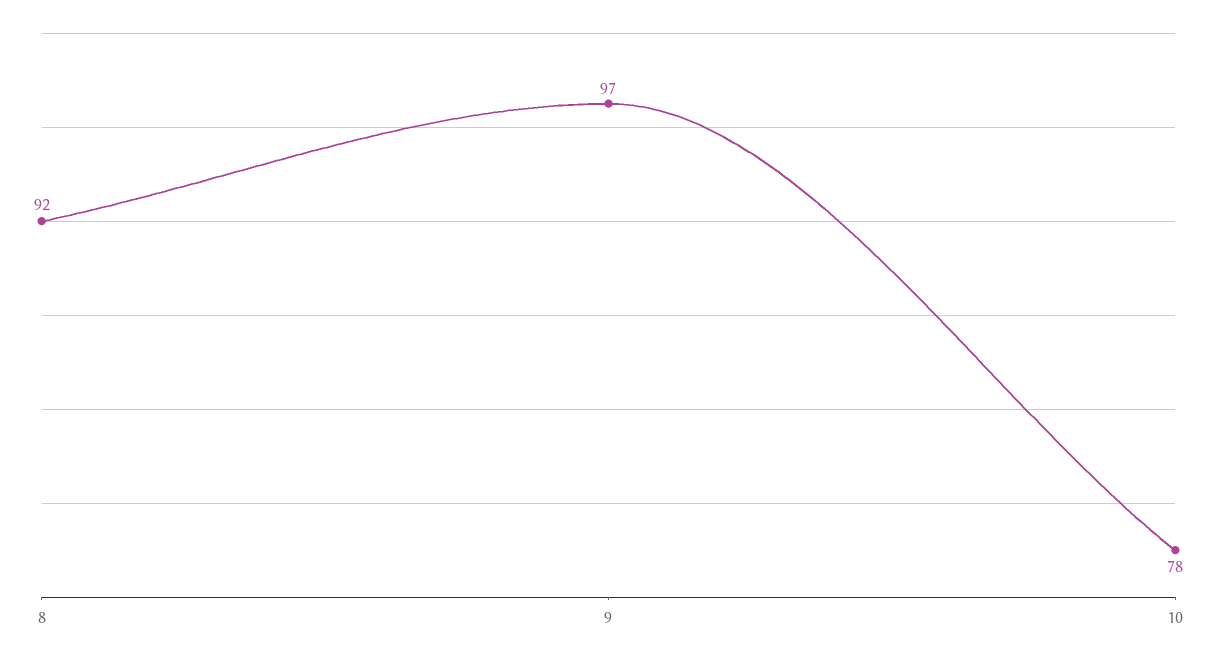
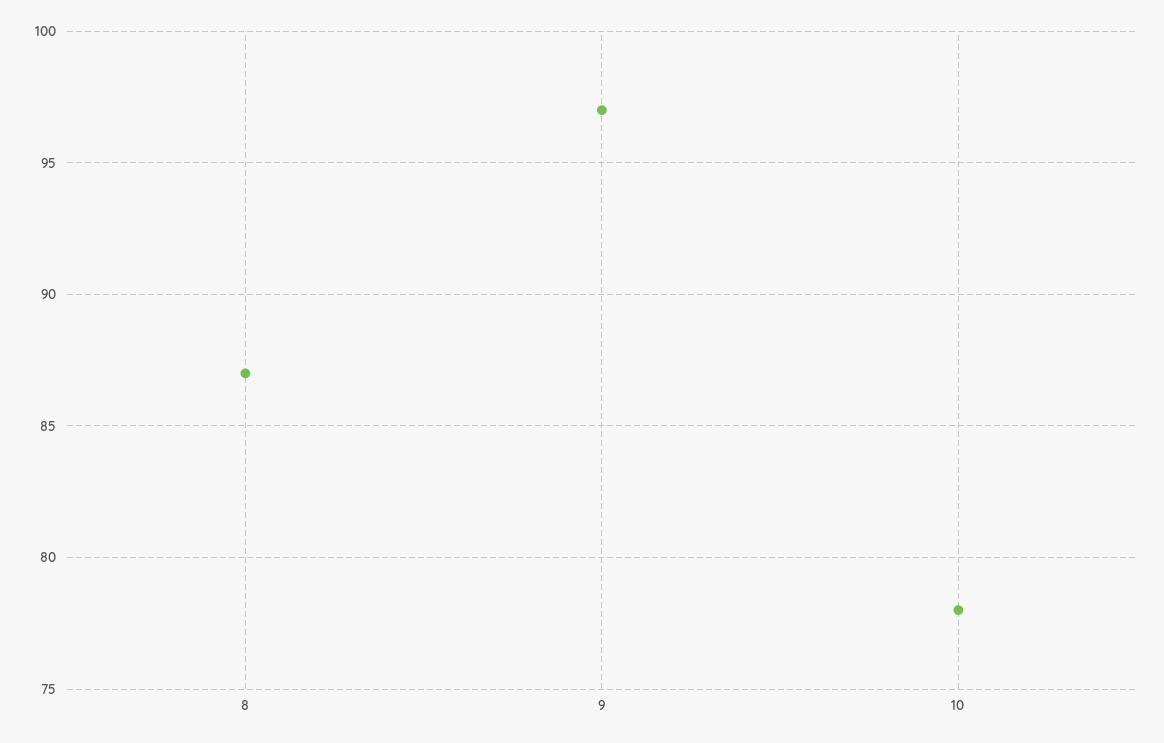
  {
-   "8": 92,
+   "8": 87,
    "9": 97,
    "10": 78
  }

